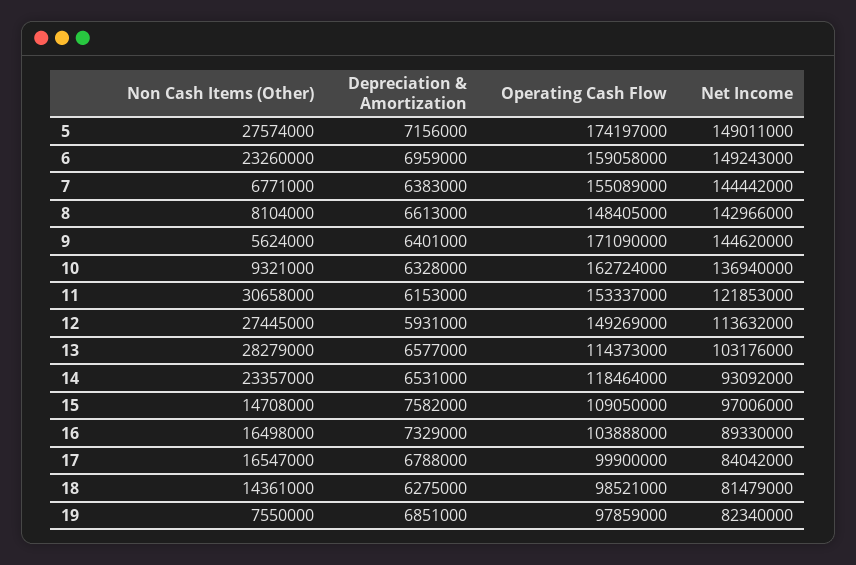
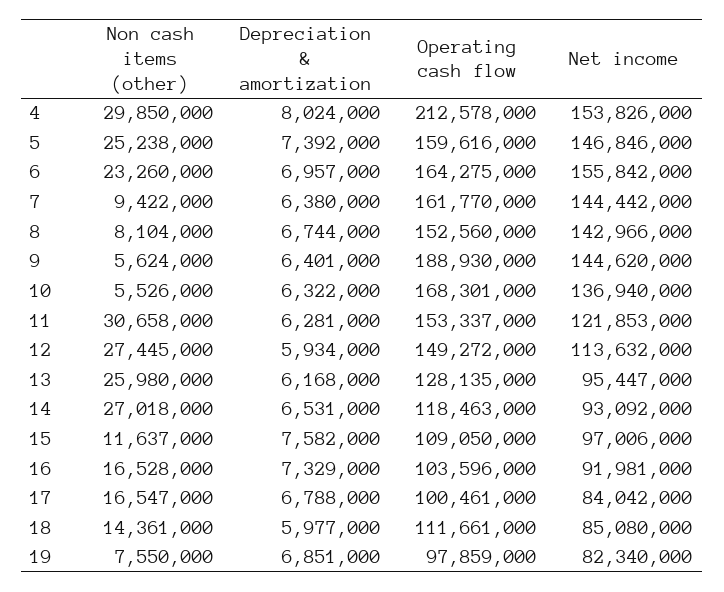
  {
    "Non Cash Items (Other)": {
-     "5": 27574000,
+     "5": 25238000,
      "6": 23260000,
-     "7": 6771000,
+     "7": 9422000,
      "8": 8104000,
      "9": 5624000,
-     "10": 9321000,
+     "10": 5526000,
      "11": 30658000,
      "12": 27445000,
-     "13": 28279000,
+     "13": 25980000,
-     "14": 23357000,
+     "14": 27018000,
-     "15": 14708000,
+     "15": 11637000,
-     "16": 16498000,
+     "16": 16528000,
      "17": 16547000,
      "18": 14361000,
-     "19": 7550000
+     "19": 7550000,
+     "4": 29850000
    },
    "Depreciation & Amortization": {
-     "5": 7156000,
+     "5": 7392000,
-     "6": 6959000,
+     "6": 6957000,
-     "7": 6383000,
+     "7": 6380000,
-     "8": 6613000,
+     "8": 6744000,
      "9": 6401000,
-     "10": 6328000,
+     "10": 6322000,
-     "11": 6153000,
+     "11": 6281000,
-     "12": 5931000,
+     "12": 5934000,
-     "13": 6577000,
+     "13": 6168000,
      "14": 6531000,
      "15": 7582000,
      "16": 7329000,
      "17": 6788000,
-     "18": 6275000,
+     "18": 5977000,
-     "19": 6851000
+     "19": 6851000,
+     "4": 8024000
    },
    "Operating Cash Flow": {
-     "5": 174197000,
+     "5": 159616000,
-     "6": 159058000,
+     "6": 164275000,
-     "7": 155089000,
+     "7": 161770000,
-     "8": 148405000,
+     "8": 152560000,
-     "9": 171090000,
+     "9": 188930000,
-     "10": 162724000,
+     "10": 168301000,
      "11": 153337000,
-     "12": 149269000,
+     "12": 149272000,
-     "13": 114373000,
+     "13": 128135000,
-     "14": 118464000,
+     "14": 118463000,
      "15": 109050000,
-     "16": 103888000,
+     "16": 103596000,
-     "17": 99900000,
+     "17": 100461000,
-     "18": 98521000,
+     "18": 111661000,
-     "19": 97859000
+     "19": 97859000,
+     "4": 212578000
    },
    "Net Income": {
-     "5": 149011000,
+     "5": 146846000,
-     "6": 149243000,
+     "6": 155842000,
      "7": 144442000,
      "8": 142966000,
      "9": 144620000,
      "10": 136940000,
      "11": 121853000,
      "12": 113632000,
-     "13": 103176000,
+     "13": 95447000,
      "14": 93092000,
      "15": 97006000,
-     "16": 89330000,
+     "16": 91981000,
      "17": 84042000,
-     "18": 81479000,
+     "18": 85080000,
-     "19": 82340000
+     "19": 82340000,
+     "4": 153826000
    }
  }

